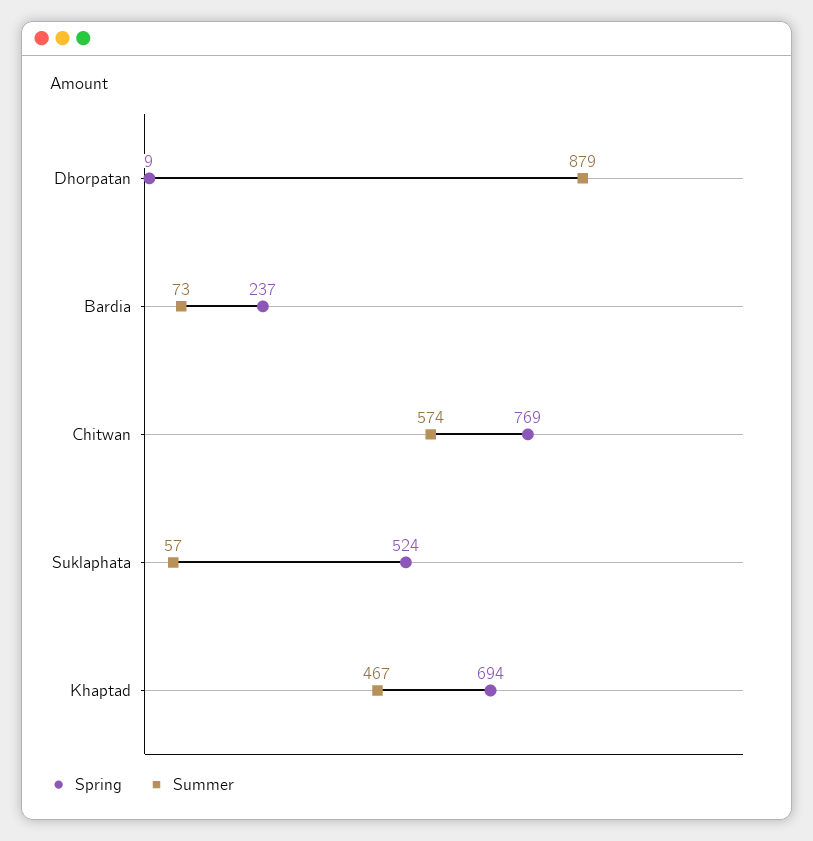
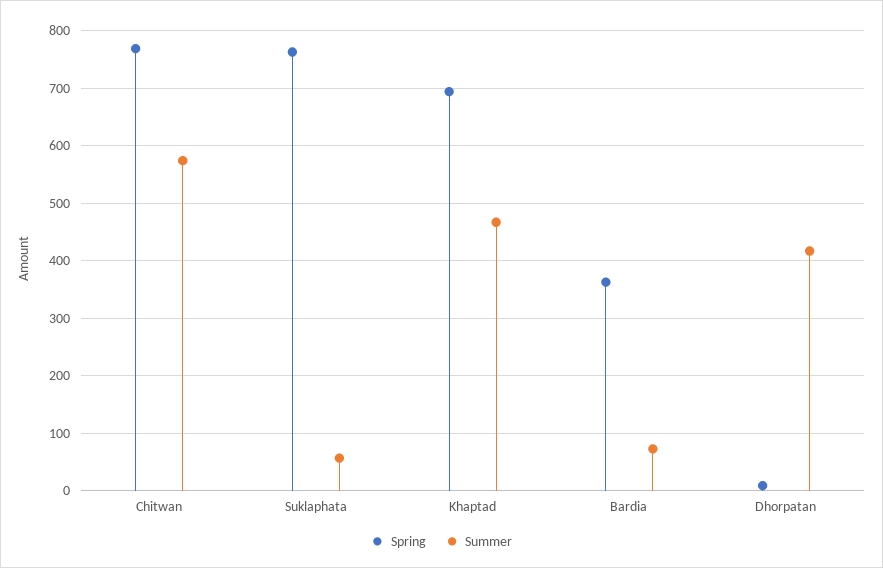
  {
    "Spring": {
      "Dhorpatan": 9,
-     "Bardia": 237,
+     "Bardia": 360,
      "Chitwan": 769,
-     "Suklaphata": 524,
+     "Suklaphata": 760,
      "Khaptad": 694
    },
    "Summer": {
-     "Dhorpatan": 879,
+     "Dhorpatan": 420,
      "Bardia": 73,
      "Chitwan": 574,
      "Suklaphata": 57,
      "Khaptad": 467
    }
  }

